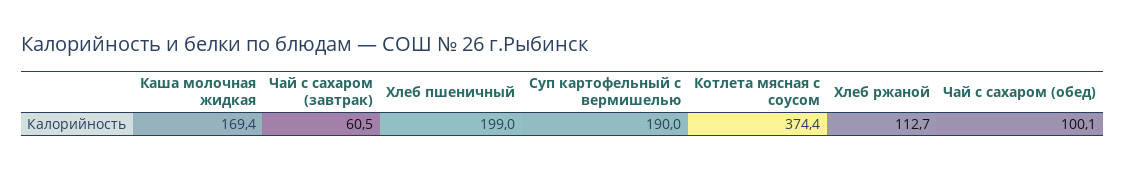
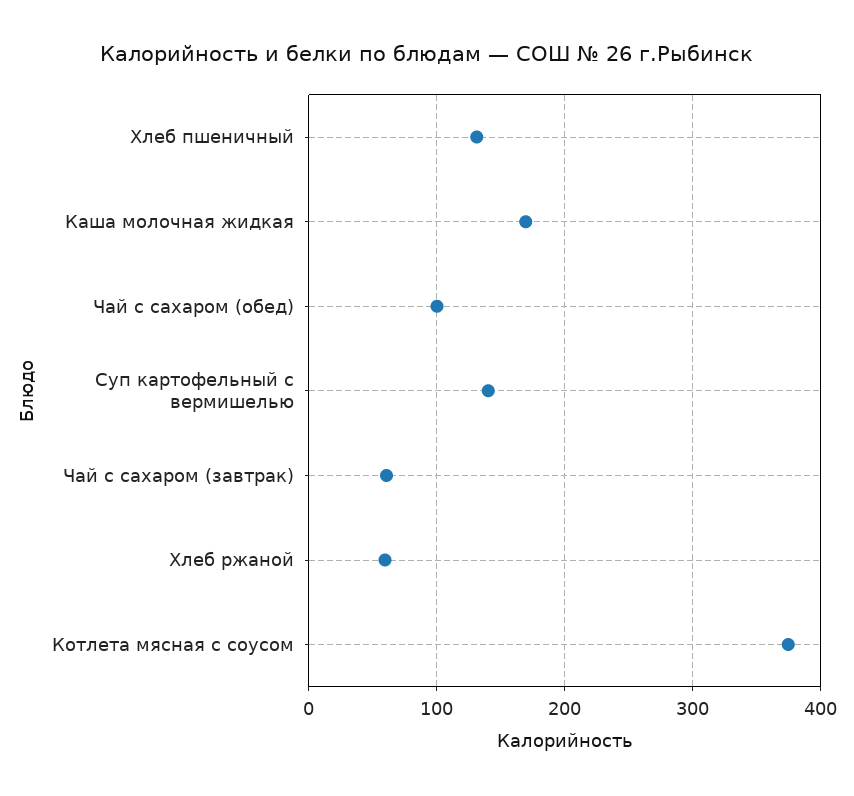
  {
    "Каша молочная жидкая": 169.4,
    "Чай с сахаром (завтрак)": 60.5,
-   "Хлеб пшеничный": 199,
+   "Хлеб пшеничный": 130,
-   "Суп картофельный с вермишелью": 190,
+   "Суп картофельный с вермишелью": 140,
    "Котлета мясная с соусом": 374.4,
-   "Хлеб ржаной": 112.7,
+   "Хлеб ржаной": 60,
    "Чай с сахаром (обед)": 100.1
  }

